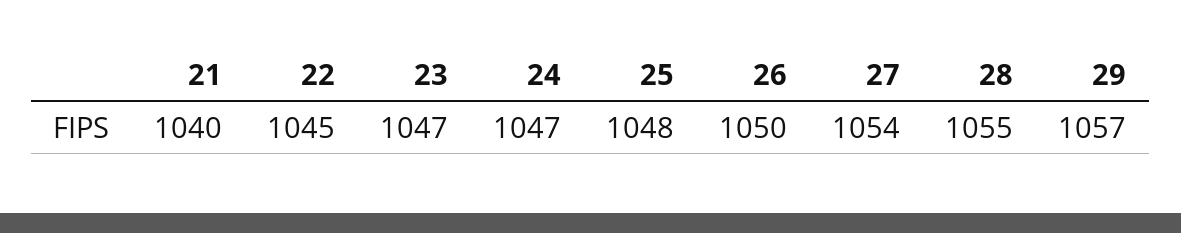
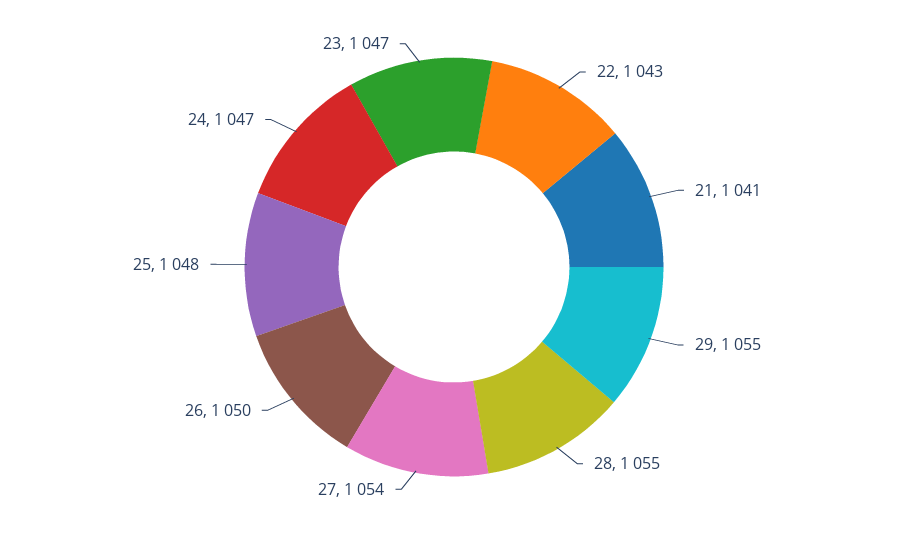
  {
-   "21": 1040,
+   "21": 1041,
-   "22": 1045,
+   "22": 1043,
    "23": 1047,
    "24": 1047,
    "25": 1048,
    "26": 1050,
    "27": 1054,
    "28": 1055,
-   "29": 1057
+   "29": 1055
  }

